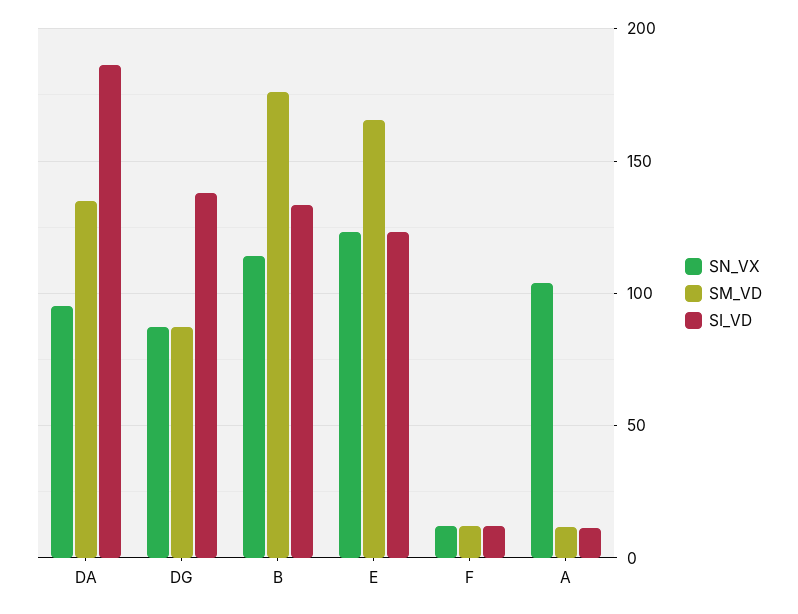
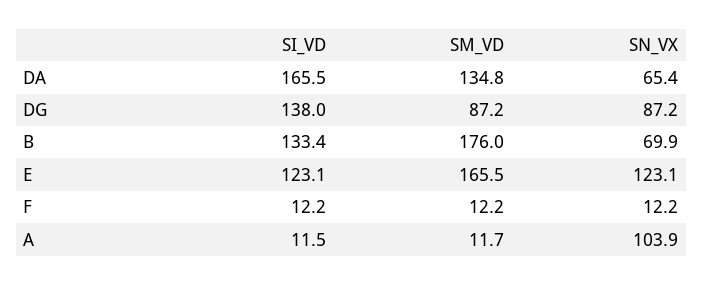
  {
    "SN_VX": {
-     "DA": 95,
+     "DA": 65.4,
      "DG": 87.2,
-     "B": 115,
+     "B": 69.9,
      "E": 123.1,
      "F": 12.2,
      "A": 103.9
    },
    "SM_VD": {
      "DA": 134.8,
      "DG": 87.2,
      "B": 176,
      "E": 165.5,
      "F": 12.2,
      "A": 11.7
    },
    "SI_VD": {
-     "DA": 185,
+     "DA": 165.5,
      "DG": 138,
      "B": 133.4,
      "E": 123.1,
      "F": 12.2,
      "A": 11.5
    }
  }

